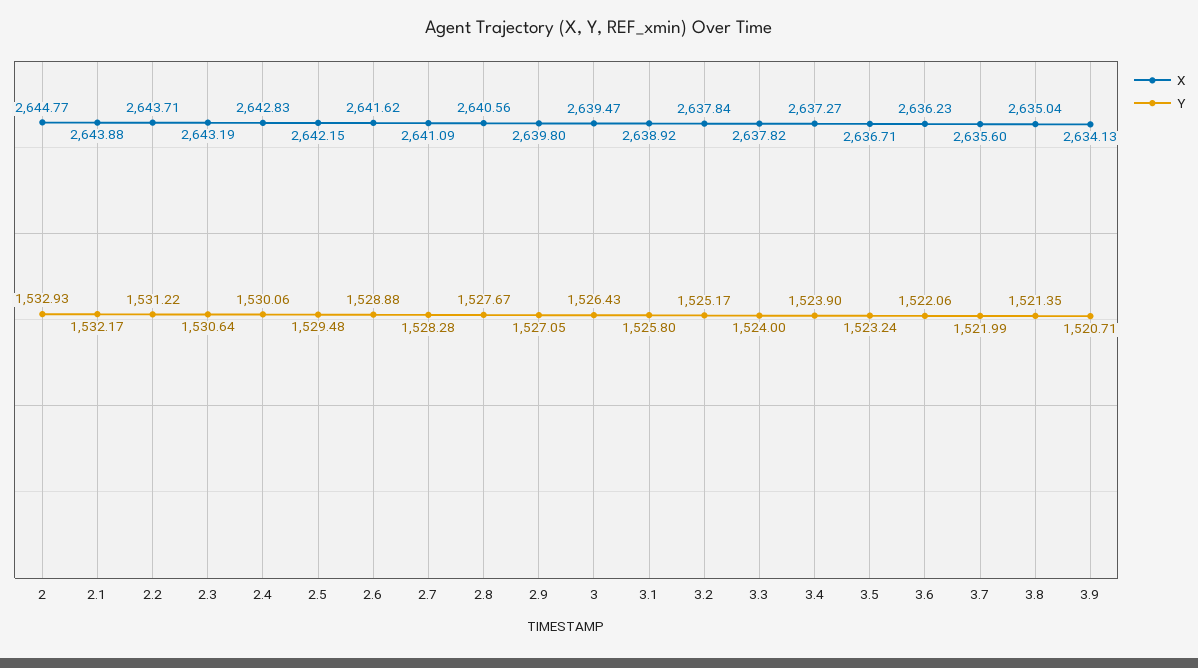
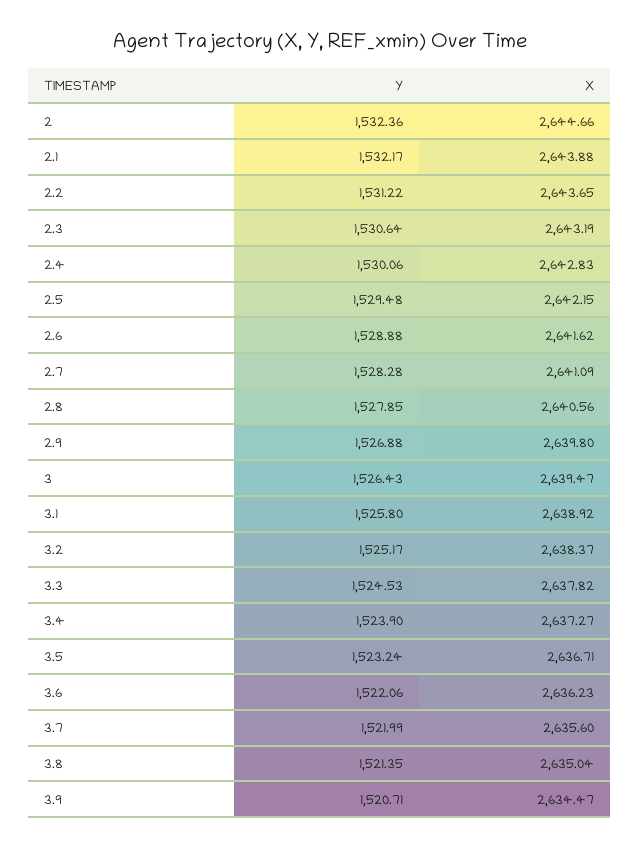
  {
    "X": {
-     "2": 2644.77,
+     "2": 2644.66,
      "2.1": 2643.88,
-     "2.2": 2643.71,
+     "2.2": 2643.65,
      "2.3": 2643.19,
      "2.4": 2642.83,
      "2.5": 2642.15,
      "2.6": 2641.62,
      "2.7": 2641.09,
      "2.8": 2640.56,
      "2.9": 2639.8,
      "3": 2639.47,
      "3.1": 2638.92,
-     "3.2": 2637.84,
+     "3.2": 2638.37,
      "3.3": 2637.82,
      "3.4": 2637.27,
      "3.5": 2636.71,
      "3.6": 2636.23,
      "3.7": 2635.6,
      "3.8": 2635.04,
-     "3.9": 2634.13
+     "3.9": 2634.47
    },
    "Y": {
-     "2": 1532.93,
+     "2": 1532.36,
      "2.1": 1532.17,
      "2.2": 1531.22,
      "2.3": 1530.64,
      "2.4": 1530.06,
      "2.5": 1529.48,
      "2.6": 1528.88,
      "2.7": 1528.28,
-     "2.8": 1527.67,
+     "2.8": 1527.85,
-     "2.9": 1527.05,
+     "2.9": 1526.88,
      "3": 1526.43,
      "3.1": 1525.8,
      "3.2": 1525.17,
-     "3.3": 1524,
+     "3.3": 1524.53,
      "3.4": 1523.9,
      "3.5": 1523.24,
      "3.6": 1522.06,
      "3.7": 1521.99,
      "3.8": 1521.35,
      "3.9": 1520.71
    }
  }

